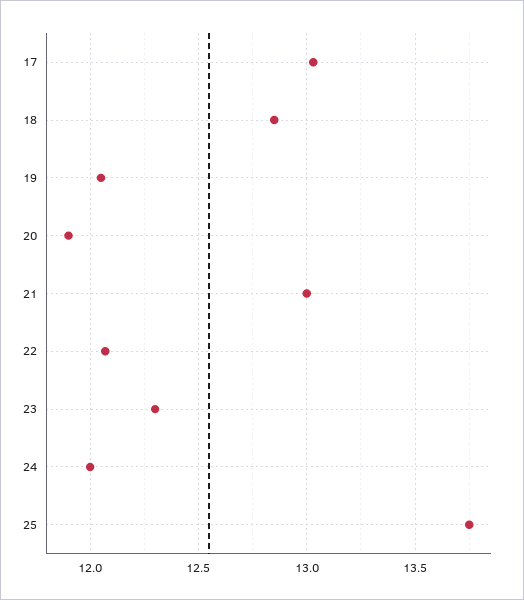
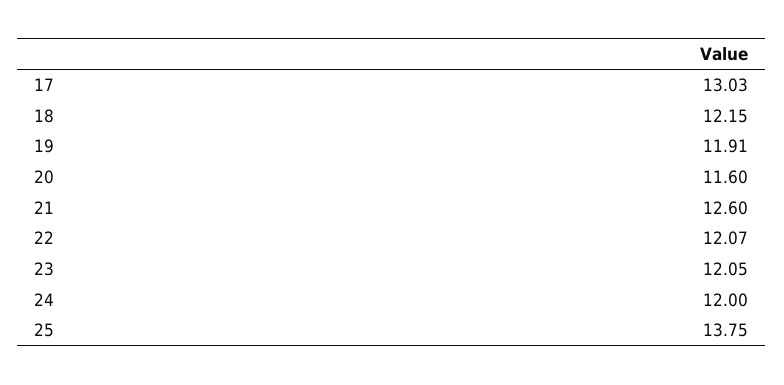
  {
    "17": 13.03,
-   "18": 12.85,
+   "18": 12.15,
-   "19": 12.05,
+   "19": 11.91,
-   "20": 11.9,
+   "20": 11.6,
-   "21": 13,
+   "21": 12.6,
    "22": 12.07,
-   "23": 12.3,
+   "23": 12.05,
    "24": 12,
    "25": 13.75
  }

